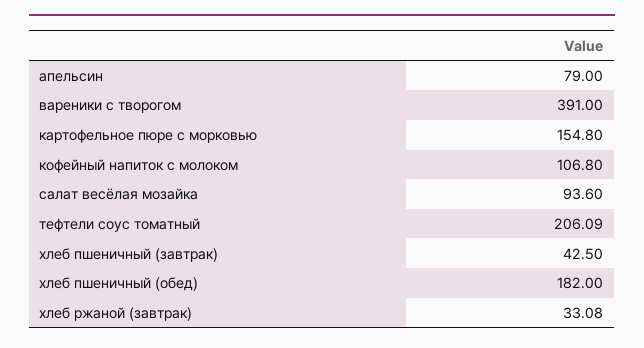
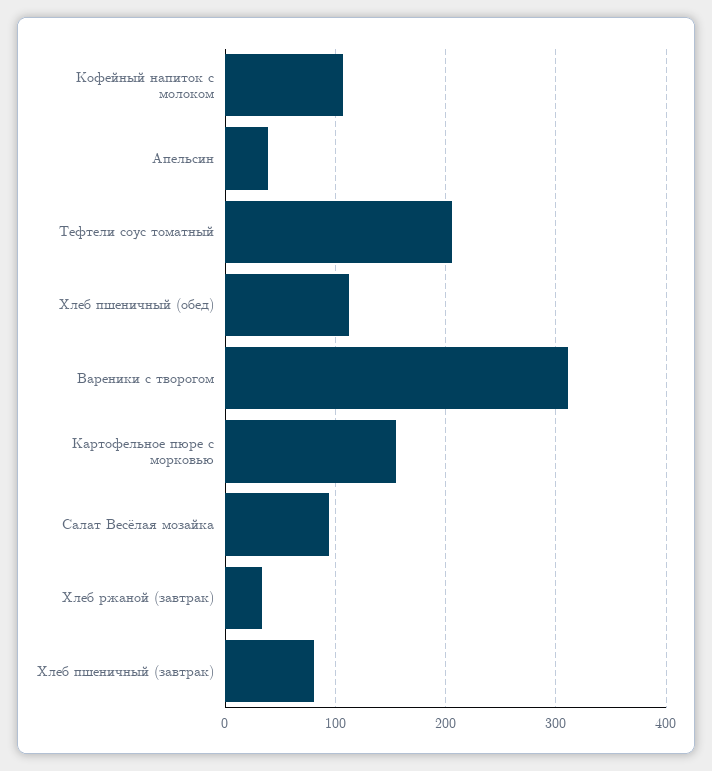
  {
-   "апельсин": 79,
+   "апельсин": 40,
-   "вареники с творогом": 391,
+   "вареники с творогом": 310,
    "картофельное пюре с морковью": 154.8,
    "кофейный напиток с молоком": 106.8,
    "салат весёлая мозайка": 93.6,
    "тефтели соус томатный": 206.09,
-   "хлеб пшеничный (завтрак)": 42.5,
+   "хлеб пшеничный (завтрак)": 80,
-   "хлеб пшеничный (обед)": 182,
+   "хлеб пшеничный (обед)": 110,
    "хлеб ржаной (завтрак)": 33.08
  }

